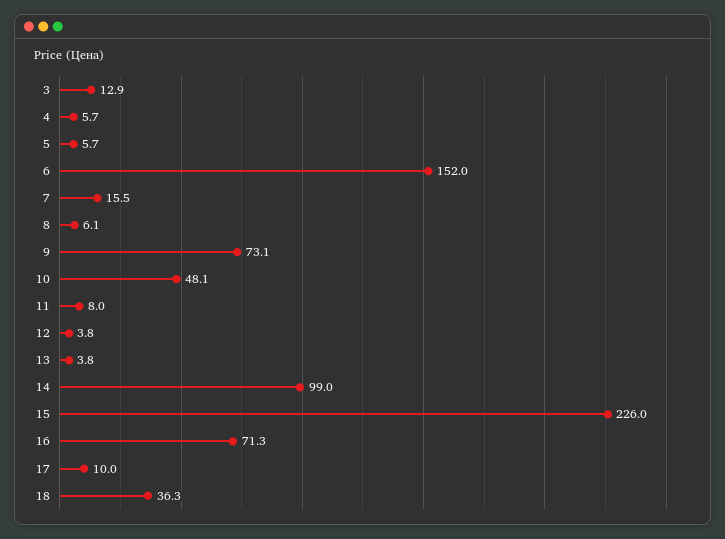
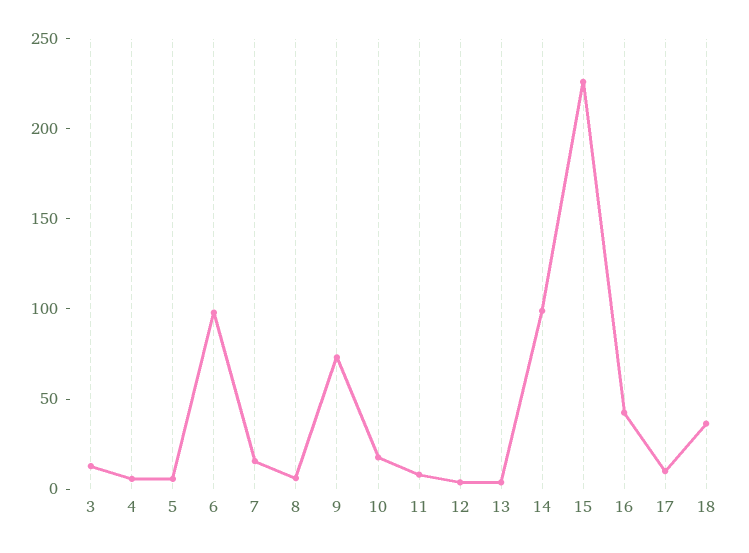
  {
    "3": 12.9,
    "4": 5.7,
    "5": 5.7,
-   "6": 152,
+   "6": 100,
    "7": 15.5,
    "8": 6.1,
    "9": 73.1,
-   "10": 48.1,
+   "10": 20,
    "11": 8,
    "12": 3.8,
    "13": 3.8,
    "14": 99,
    "15": 226,
-   "16": 71.3,
+   "16": 40,
    "17": 10,
    "18": 36.3
  }

